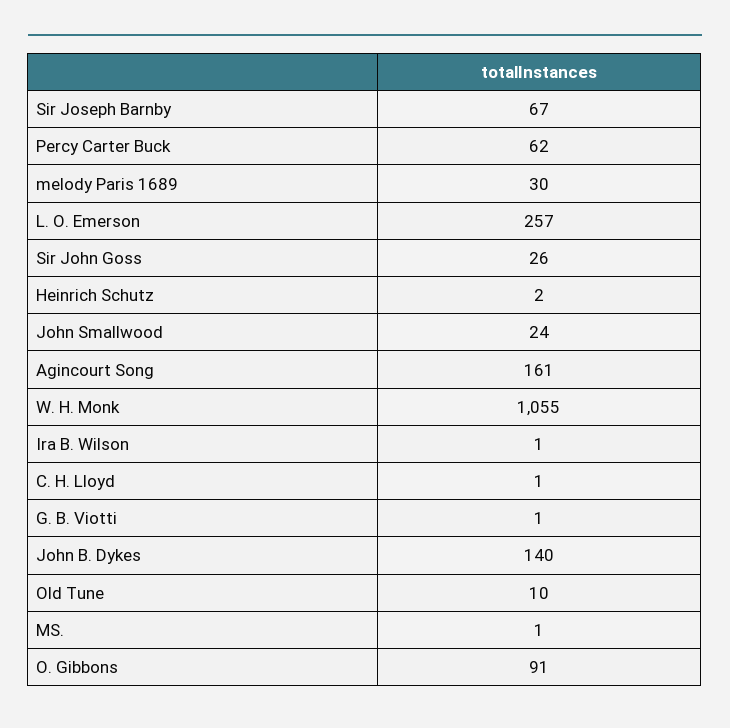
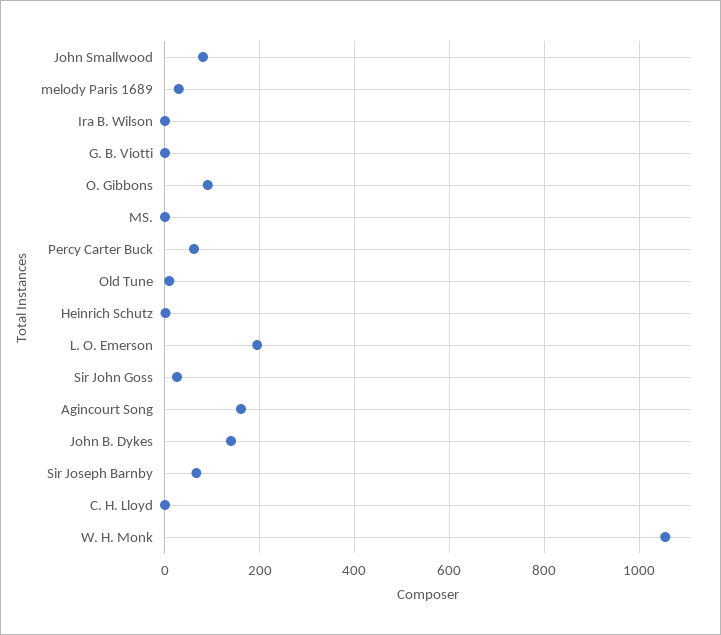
  {
    "Sir Joseph Barnby": 67,
    "Percy Carter Buck": 62,
    "melody Paris 1689": 30,
-   "L. O. Emerson": 257,
+   "L. O. Emerson": 200,
    "Sir John Goss": 26,
    "Heinrich Schutz": 2,
-   "John Smallwood": 24,
+   "John Smallwood": 80,
    "Agincourt Song": 161,
    "W. H. Monk": 1055,
    "Ira B. Wilson": 1,
    "C. H. Lloyd": 1,
    "G. B. Viotti": 1,
    "John B. Dykes": 140,
    "Old Tune": 10,
    "MS.": 1,
    "O. Gibbons": 91
  }

